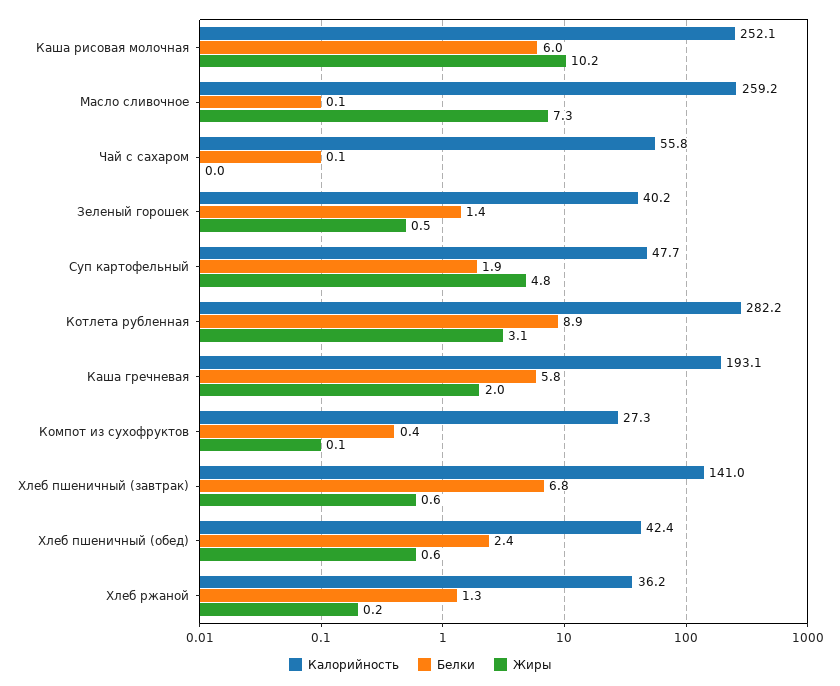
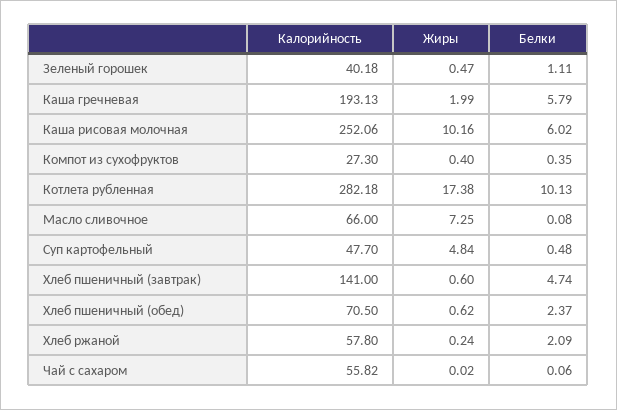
  {
    "Калорийность": {
      "Каша рисовая молочная": 252.06,
-     "Масло сливочное": 259.2,
+     "Масло сливочное": 66,
      "Чай с сахаром": 55.82,
      "Зеленый горошек": 40.18,
      "Суп картофельный": 47.7,
      "Котлета рубленная": 282.18,
      "Каша гречневая": 193.13,
      "Компот из сухофруктов": 27.3,
      "Хлеб пшеничный (завтрак)": 141,
-     "Хлеб пшеничный (обед)": 42.4,
+     "Хлеб пшеничный (обед)": 70.5,
-     "Хлеб ржаной": 36.2
+     "Хлеб ржаной": 57.8
    },
    "Белки": {
      "Каша рисовая молочная": 6.02,
      "Масло сливочное": 0.08,
      "Чай с сахаром": 0.06,
-     "Зеленый горошек": 1.4,
+     "Зеленый горошек": 1.11,
-     "Суп картофельный": 1.9,
+     "Суп картофельный": 0.48,
-     "Котлета рубленная": 8.9,
+     "Котлета рубленная": 10.13,
      "Каша гречневая": 5.79,
      "Компот из сухофруктов": 0.35,
-     "Хлеб пшеничный (завтрак)": 6.8,
+     "Хлеб пшеничный (завтрак)": 4.74,
      "Хлеб пшеничный (обед)": 2.37,
-     "Хлеб ржаной": 1.3
+     "Хлеб ржаной": 2.09
    },
    "Жиры": {
      "Каша рисовая молочная": 10.16,
      "Масло сливочное": 7.25,
      "Чай с сахаром": 0.02,
      "Зеленый горошек": 0.47,
      "Суп картофельный": 4.84,
-     "Котлета рубленная": 3.1,
+     "Котлета рубленная": 17.38,
      "Каша гречневая": 1.99,
-     "Компот из сухофруктов": 0.1,
+     "Компот из сухофруктов": 0.4,
      "Хлеб пшеничный (завтрак)": 0.6,
      "Хлеб пшеничный (обед)": 0.62,
      "Хлеб ржаной": 0.24
    }
  }

